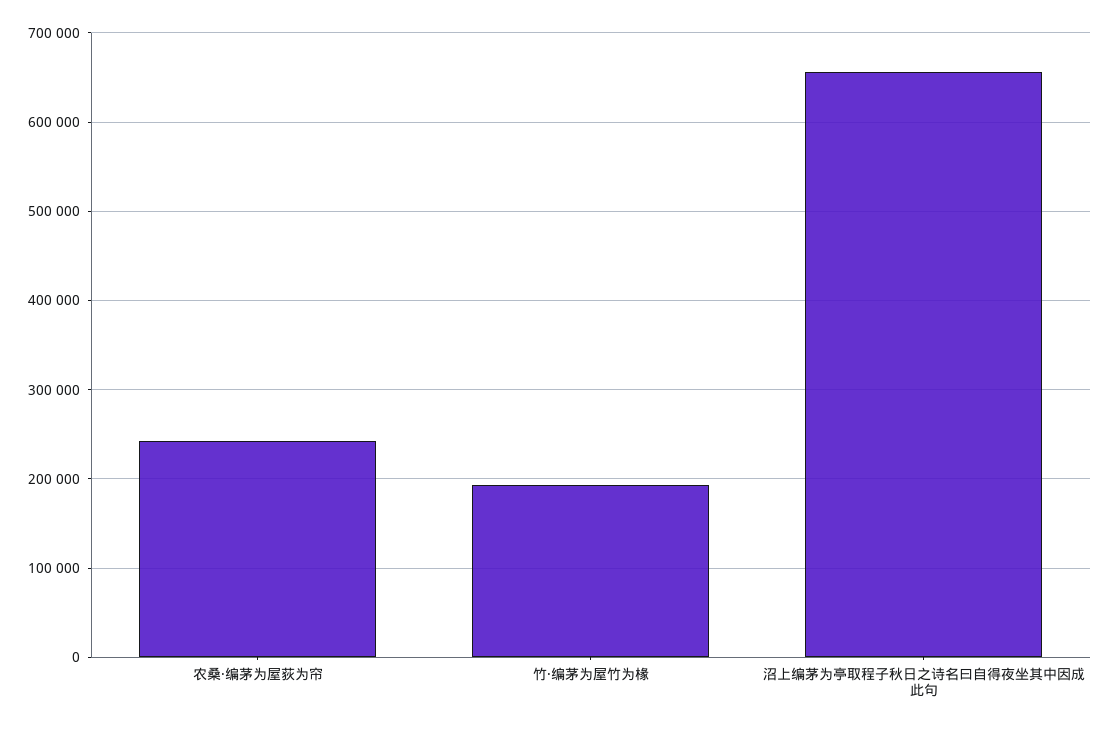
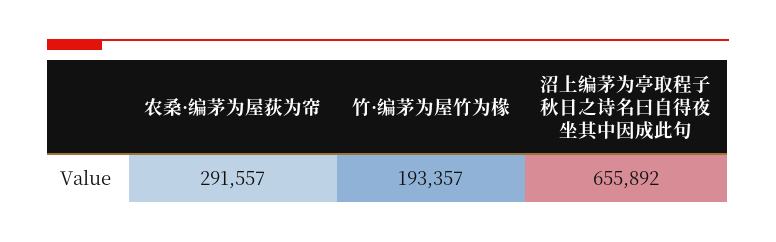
  {
-   "农桑·编茅为屋荻为帘": 240000,
+   "农桑·编茅为屋荻为帘": 291557,
    "竹·编茅为屋竹为椽": 193357,
    "沼上编茅为亭取程子秋日之诗名曰自得夜坐其中因成此句": 655892
  }

